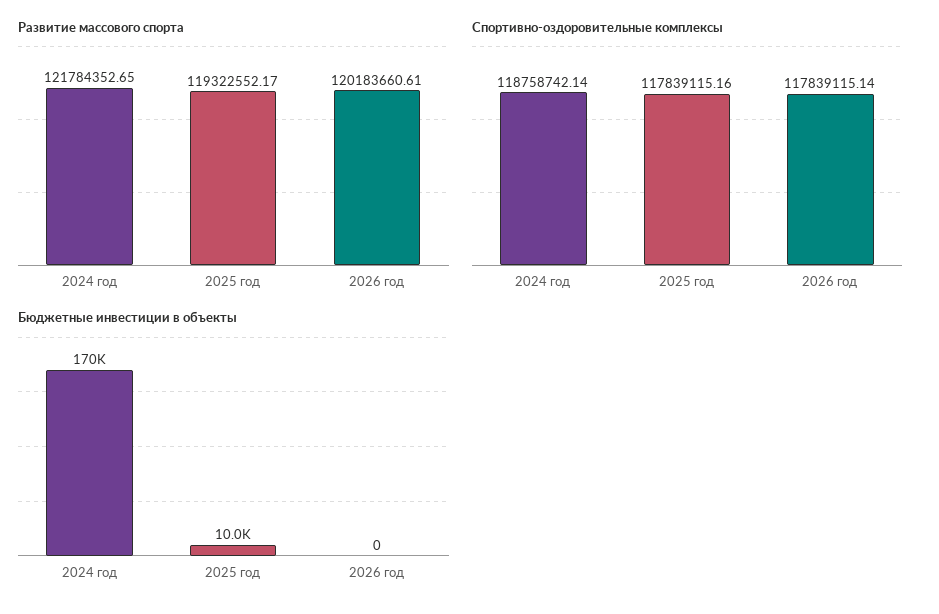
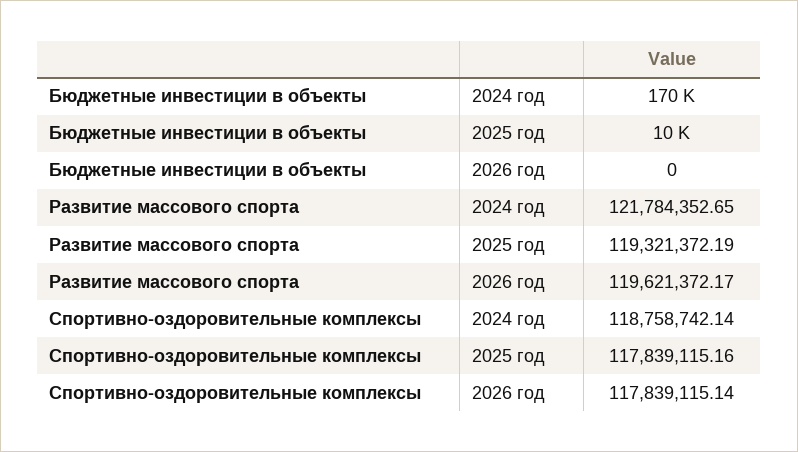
  {
    "Развитие массового спорта": {
      "2024 год": 121784352.65,
-     "2025 год": 119322552.17,
+     "2025 год": 119321372.19,
-     "2026 год": 120183660.61
+     "2026 год": 119621372.17
    },
    "Спортивно-оздоровительные комплексы": {
      "2024 год": 118758742.14,
      "2025 год": 117839115.16,
      "2026 год": 117839115.14
    },
    "Бюджетные инвестиции в объекты": {
      "2024 год": 170000,
      "2025 год": 10000,
      "2026 год": 0
    }
  }

